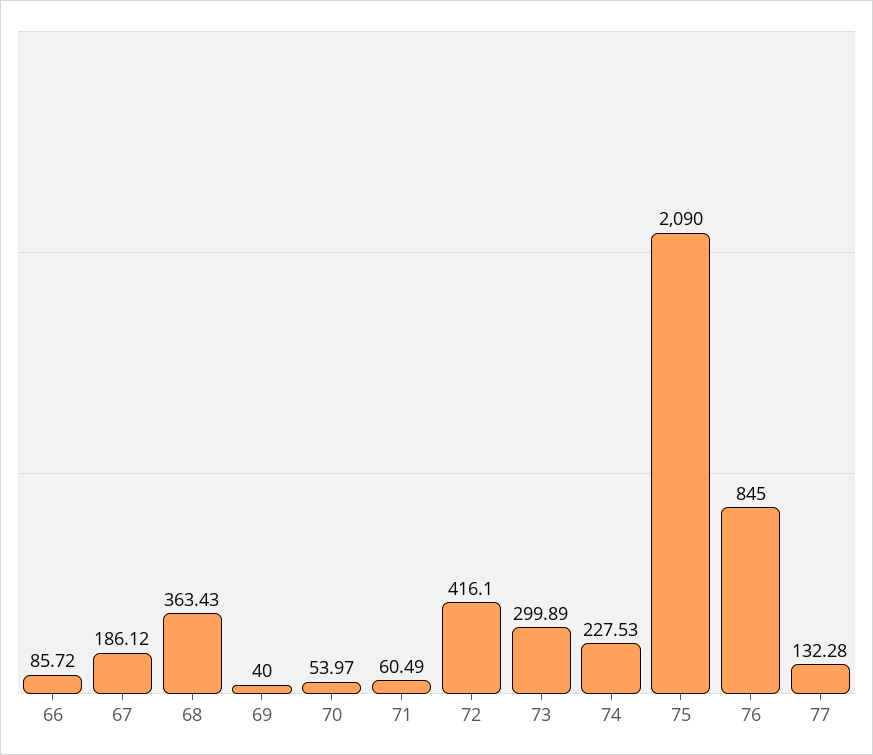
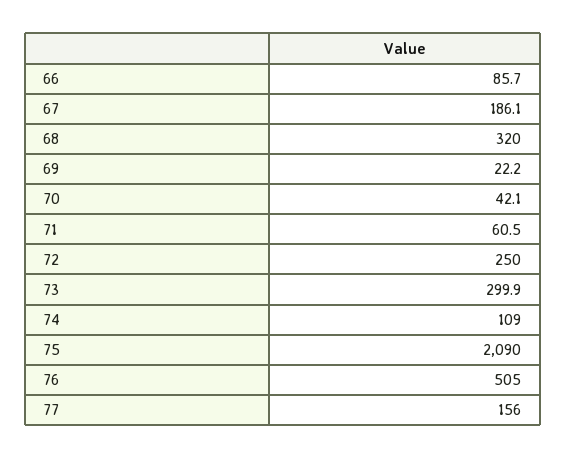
  {
    "66": 85.72,
    "67": 186.12,
-   "68": 363.43,
+   "68": 320,
-   "69": 40,
+   "69": 22.2,
-   "70": 53.97,
+   "70": 42.1,
    "71": 60.49,
-   "72": 416.1,
+   "72": 250,
    "73": 299.89,
-   "74": 227.53,
+   "74": 109,
    "75": 2090,
-   "76": 845,
+   "76": 505,
-   "77": 132.28
+   "77": 156
  }

